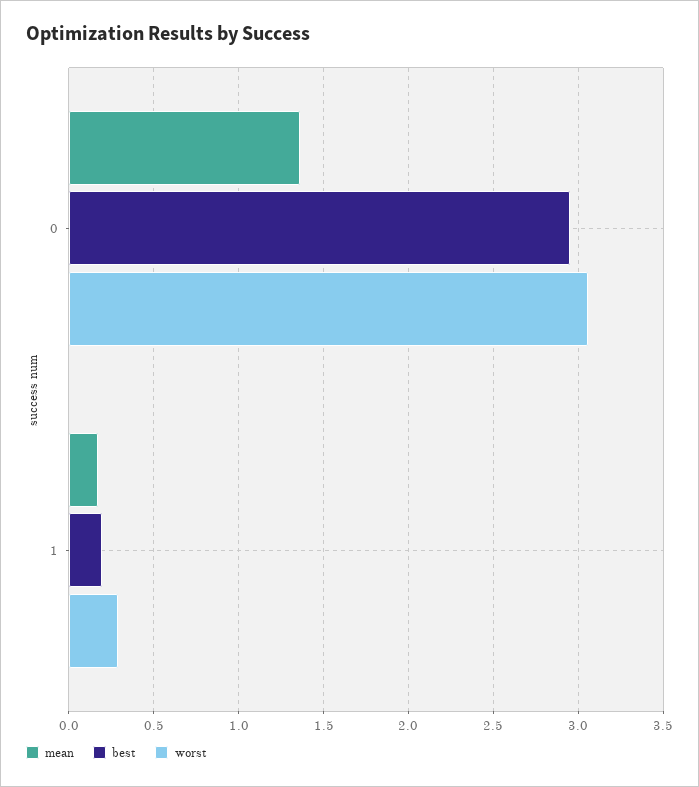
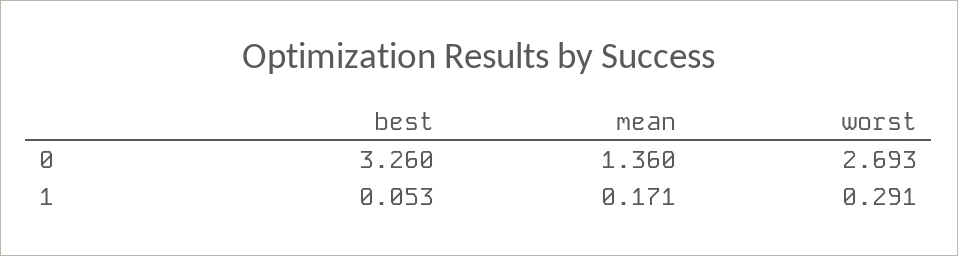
  {
    "mean": {
      "0": 1.36,
      "1": 0.171
    },
    "best": {
-     "0": 2.95,
+     "0": 3.26,
-     "1": 0.2
+     "1": 0.053
    },
    "worst": {
-     "0": 3.05,
+     "0": 2.693,
      "1": 0.291
    }
  }

